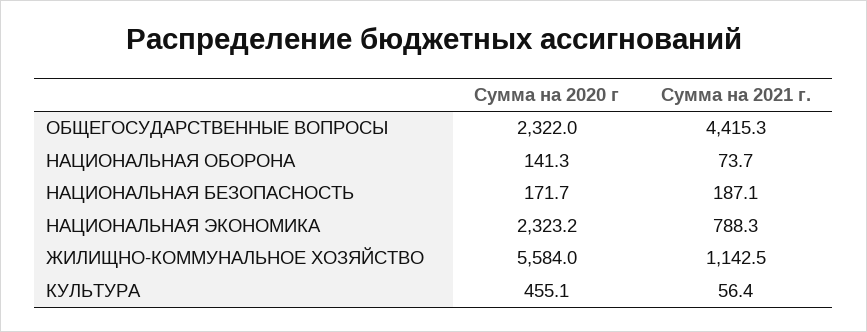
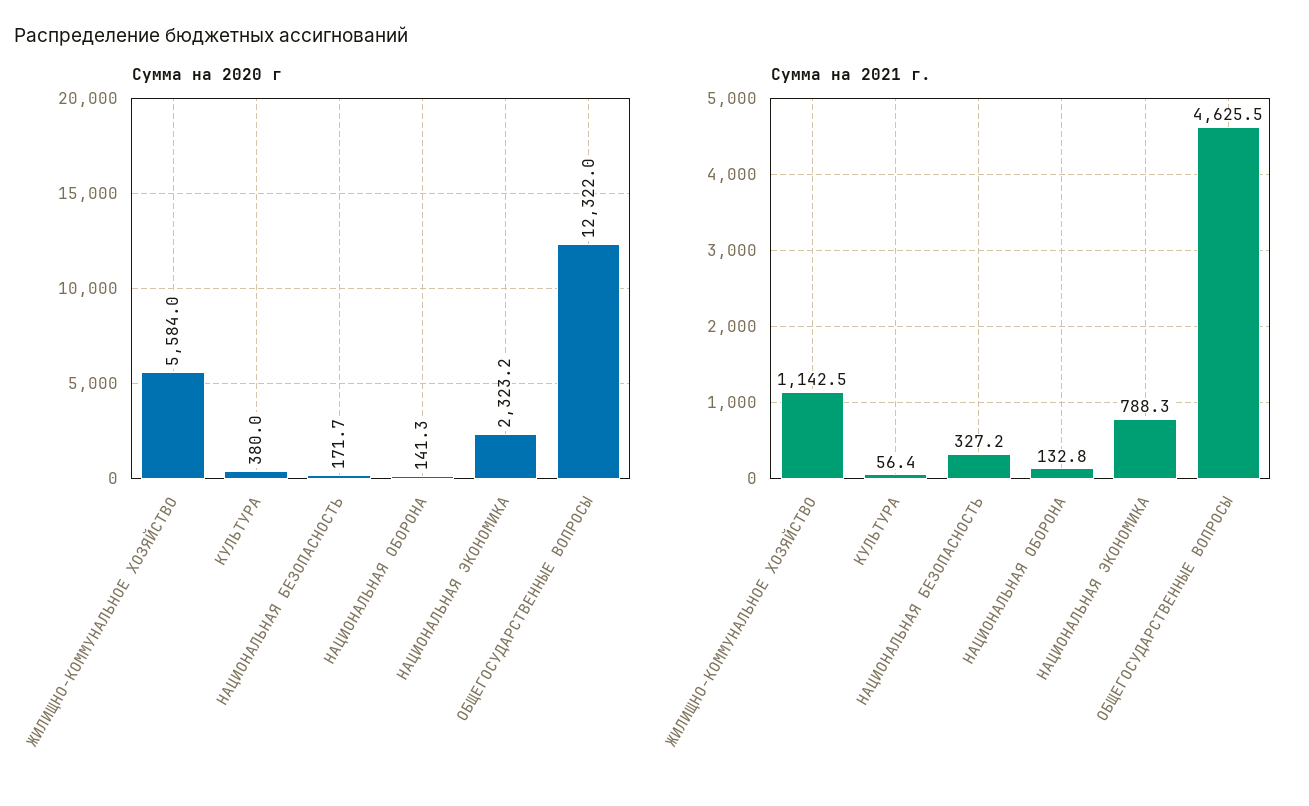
  {
    "Сумма на 2020 г": {
-     "ОБЩЕГОСУДАРСТВЕННЫЕ ВОПРОСЫ": 2322,
+     "ОБЩЕГОСУДАРСТВЕННЫЕ ВОПРОСЫ": 12322,
      "НАЦИОНАЛЬНАЯ ОБОРОНА": 141.3,
      "НАЦИОНАЛЬНАЯ БЕЗОПАСНОСТЬ": 171.7,
      "НАЦИОНАЛЬНАЯ ЭКОНОМИКА": 2323.2,
      "ЖИЛИЩНО-КОММУНАЛЬНОЕ ХОЗЯЙСТВО": 5584,
-     "КУЛЬТУРА": 455.1
+     "КУЛЬТУРА": 380
    },
    "Сумма на 2021 г.": {
-     "ОБЩЕГОСУДАРСТВЕННЫЕ ВОПРОСЫ": 4415.3,
+     "ОБЩЕГОСУДАРСТВЕННЫЕ ВОПРОСЫ": 4625.5,
-     "НАЦИОНАЛЬНАЯ ОБОРОНА": 73.7,
+     "НАЦИОНАЛЬНАЯ ОБОРОНА": 132.8,
-     "НАЦИОНАЛЬНАЯ БЕЗОПАСНОСТЬ": 187.1,
+     "НАЦИОНАЛЬНАЯ БЕЗОПАСНОСТЬ": 327.2,
      "НАЦИОНАЛЬНАЯ ЭКОНОМИКА": 788.3,
      "ЖИЛИЩНО-КОММУНАЛЬНОЕ ХОЗЯЙСТВО": 1142.5,
      "КУЛЬТУРА": 56.4
    }
  }

